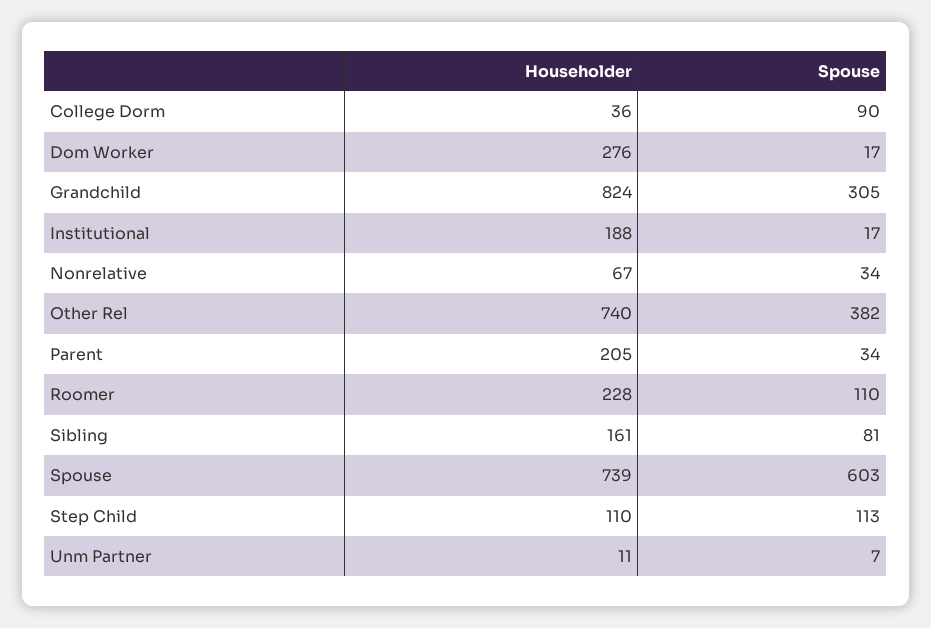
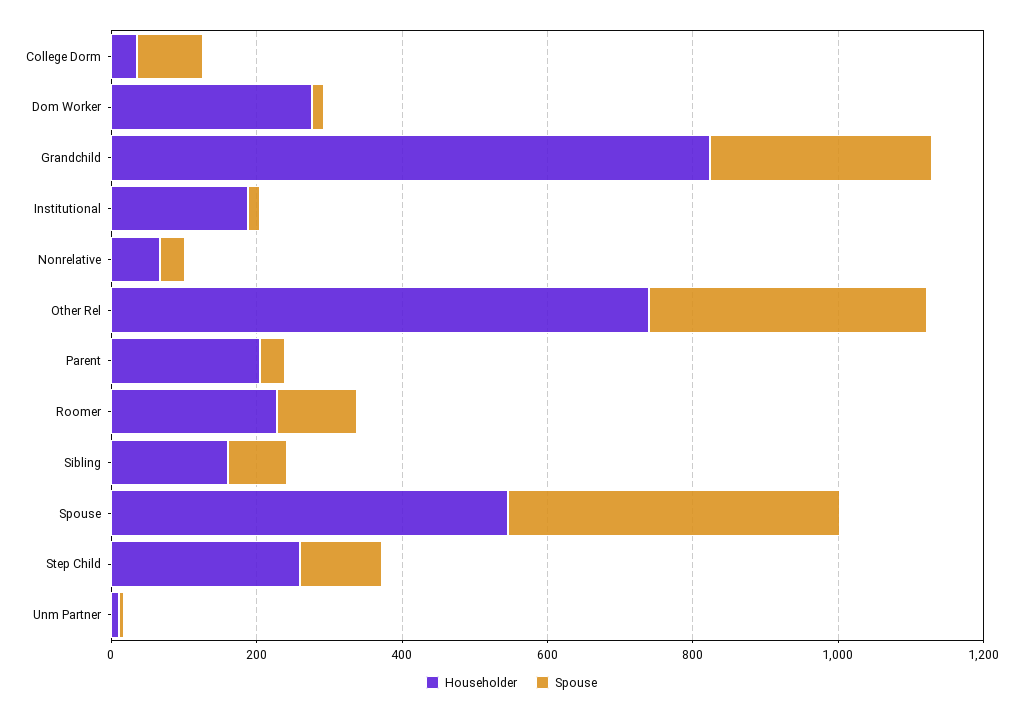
  {
    "Householder": {
      "College Dorm": 36,
      "Dom Worker": 276,
      "Grandchild": 824,
      "Institutional": 188,
      "Nonrelative": 67,
      "Other Rel": 740,
      "Parent": 205,
      "Roomer": 228,
      "Sibling": 161,
-     "Spouse": 739,
+     "Spouse": 550,
-     "Step Child": 110,
+     "Step Child": 250,
      "Unm Partner": 11
    },
    "Spouse": {
      "College Dorm": 90,
      "Dom Worker": 17,
      "Grandchild": 305,
      "Institutional": 17,
      "Nonrelative": 34,
      "Other Rel": 382,
      "Parent": 34,
      "Roomer": 110,
      "Sibling": 81,
-     "Spouse": 603,
+     "Spouse": 450,
      "Step Child": 113,
      "Unm Partner": 7
    }
  }

